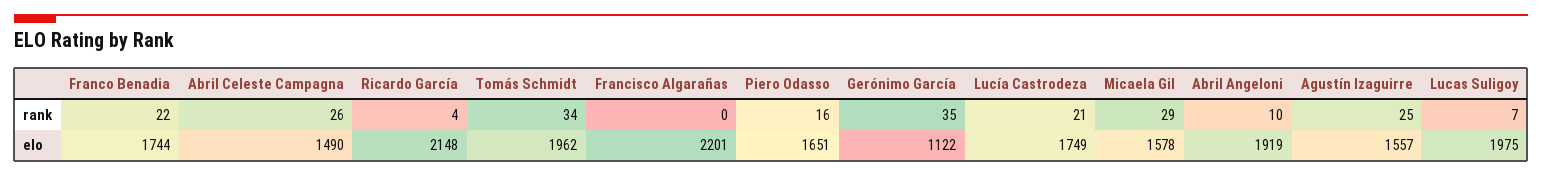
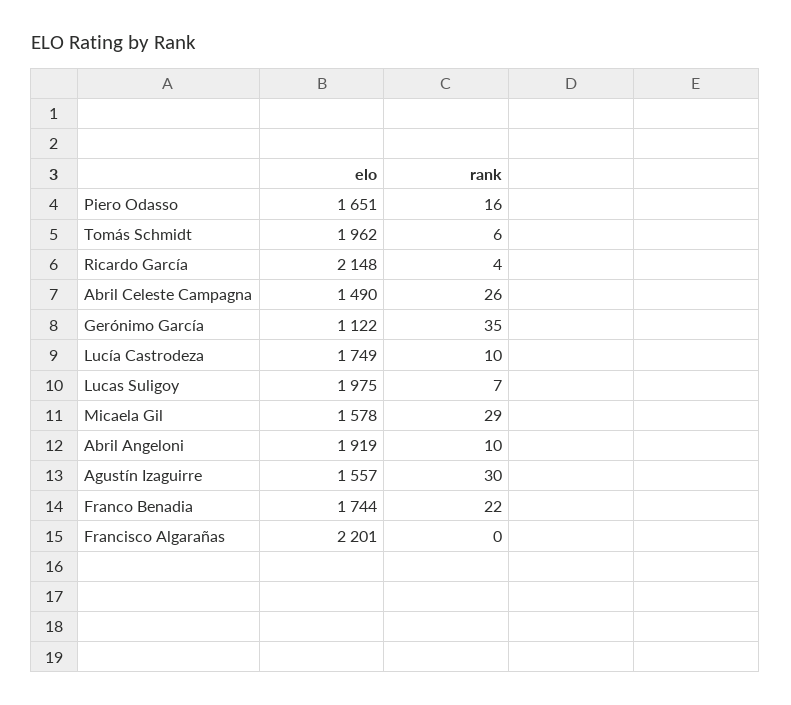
  {
    "Franco Benadia": {
      "rank": 22,
      "elo": 1744
    },
    "Abril Celeste Campagna": {
      "rank": 26,
      "elo": 1490
    },
    "Ricardo García": {
      "rank": 4,
      "elo": 2148
    },
    "Tomás Schmidt": {
-     "rank": 34,
+     "rank": 6,
      "elo": 1962
    },
    "Francisco Algarañas": {
      "rank": 0,
      "elo": 2201
    },
    "Piero Odasso": {
      "rank": 16,
      "elo": 1651
    },
    "Gerónimo García": {
      "rank": 35,
      "elo": 1122
    },
    "Lucía Castrodeza": {
-     "rank": 21,
+     "rank": 10,
      "elo": 1749
    },
    "Micaela Gil": {
      "rank": 29,
      "elo": 1578
    },
    "Abril Angeloni": {
      "rank": 10,
      "elo": 1919
    },
    "Agustín Izaguirre": {
-     "rank": 25,
+     "rank": 30,
      "elo": 1557
    },
    "Lucas Suligoy": {
      "rank": 7,
      "elo": 1975
    }
  }

